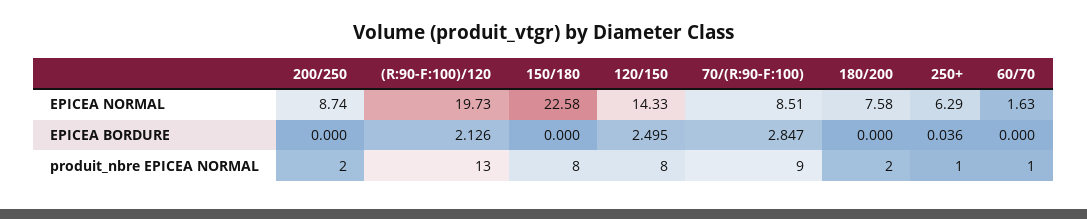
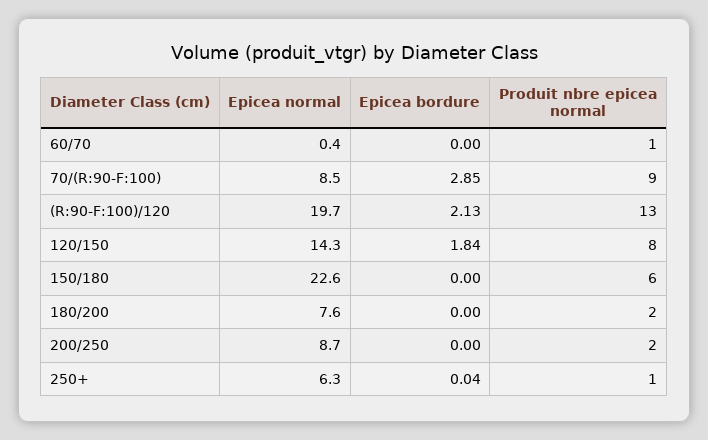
  {
    "200/250": {
      "EPICEA NORMAL": 8.74,
      "EPICEA BORDURE": 0,
      "produit_nbre EPICEA NORMAL": 2
    },
    "(R:90-F:100)/120": {
      "EPICEA NORMAL": 19.73,
      "EPICEA BORDURE": 2.126,
      "produit_nbre EPICEA NORMAL": 13
    },
    "150/180": {
      "EPICEA NORMAL": 22.58,
      "EPICEA BORDURE": 0,
-     "produit_nbre EPICEA NORMAL": 8
+     "produit_nbre EPICEA NORMAL": 6
    },
    "120/150": {
      "EPICEA NORMAL": 14.33,
-     "EPICEA BORDURE": 2.495,
+     "EPICEA BORDURE": 1.84,
      "produit_nbre EPICEA NORMAL": 8
    },
    "70/(R:90-F:100)": {
      "EPICEA NORMAL": 8.51,
      "EPICEA BORDURE": 2.847,
      "produit_nbre EPICEA NORMAL": 9
    },
    "180/200": {
      "EPICEA NORMAL": 7.58,
      "EPICEA BORDURE": 0,
      "produit_nbre EPICEA NORMAL": 2
    },
    "250+": {
      "EPICEA NORMAL": 6.29,
      "EPICEA BORDURE": 0.036,
      "produit_nbre EPICEA NORMAL": 1
    },
    "60/70": {
-     "EPICEA NORMAL": 1.63,
+     "EPICEA NORMAL": 0.4,
      "EPICEA BORDURE": 0,
      "produit_nbre EPICEA NORMAL": 1
    }
  }

